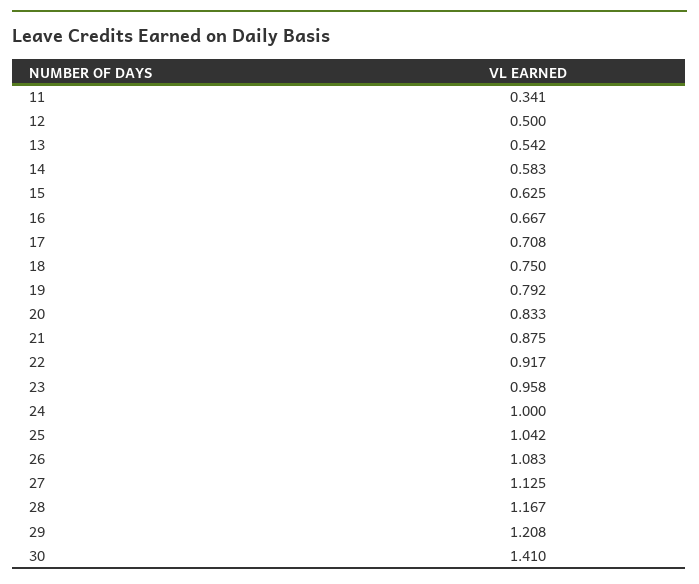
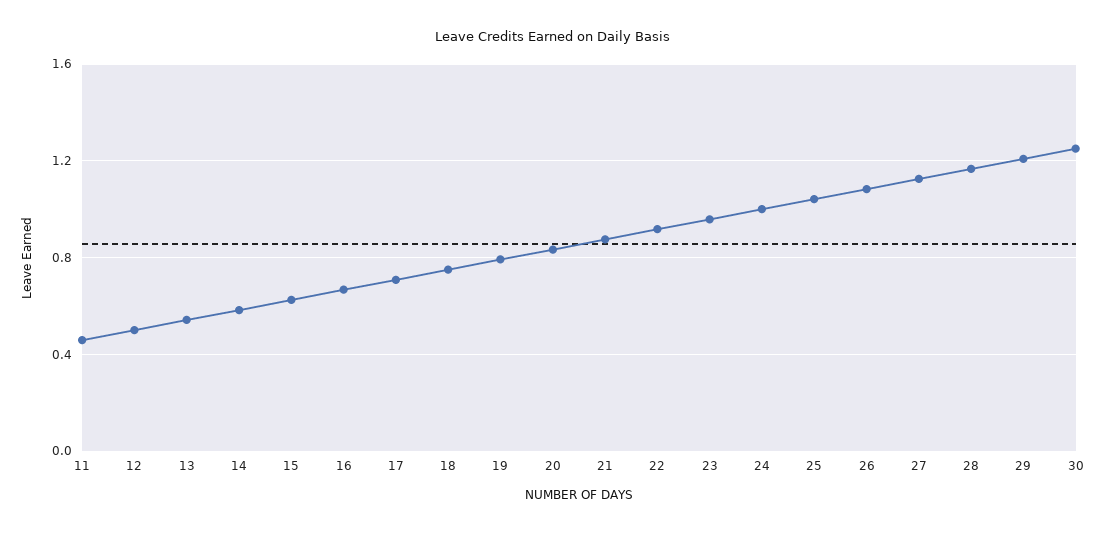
  {
-   "11": 0.341,
+   "11": 0.45,
    "12": 0.5,
    "13": 0.542,
    "14": 0.583,
    "15": 0.625,
    "16": 0.667,
    "17": 0.708,
    "18": 0.75,
    "19": 0.792,
    "20": 0.833,
    "21": 0.875,
    "22": 0.917,
    "23": 0.958,
    "24": 1,
    "25": 1.042,
    "26": 1.083,
    "27": 1.125,
    "28": 1.167,
    "29": 1.208,
-   "30": 1.41
+   "30": 1.25
  }

